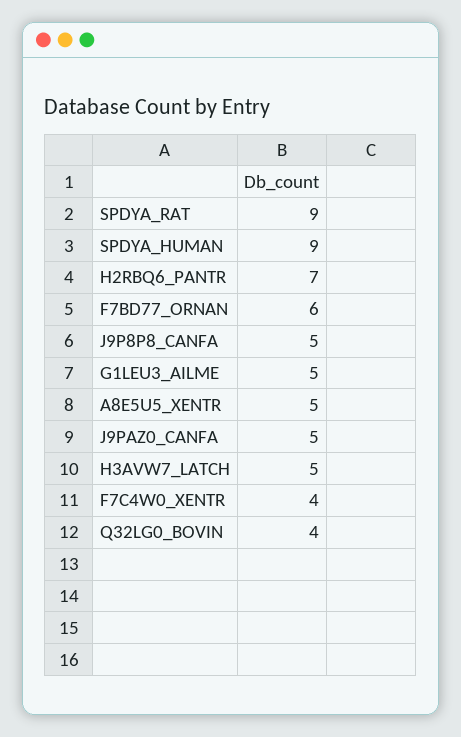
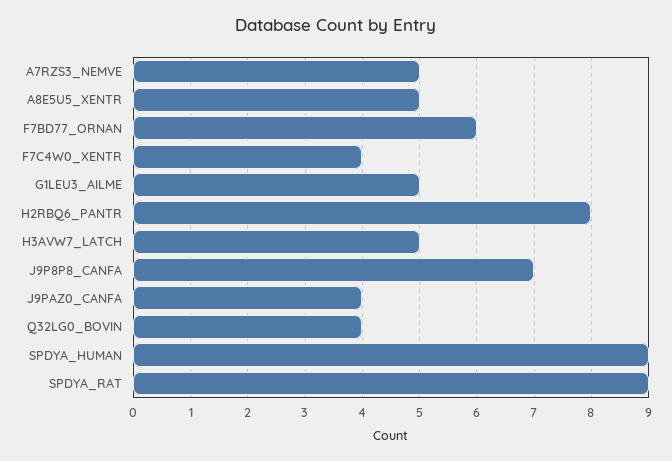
  {
    "SPDYA_RAT": 9,
    "SPDYA_HUMAN": 9,
-   "H2RBQ6_PANTR": 7,
+   "H2RBQ6_PANTR": 8,
    "F7BD77_ORNAN": 6,
-   "J9P8P8_CANFA": 5,
+   "J9P8P8_CANFA": 7,
    "G1LEU3_AILME": 5,
    "A8E5U5_XENTR": 5,
-   "J9PAZ0_CANFA": 5,
+   "J9PAZ0_CANFA": 4,
    "H3AVW7_LATCH": 5,
    "F7C4W0_XENTR": 4,
-   "Q32LG0_BOVIN": 4
+   "Q32LG0_BOVIN": 4,
+   "A7RZS3_NEMVE": 5
  }

